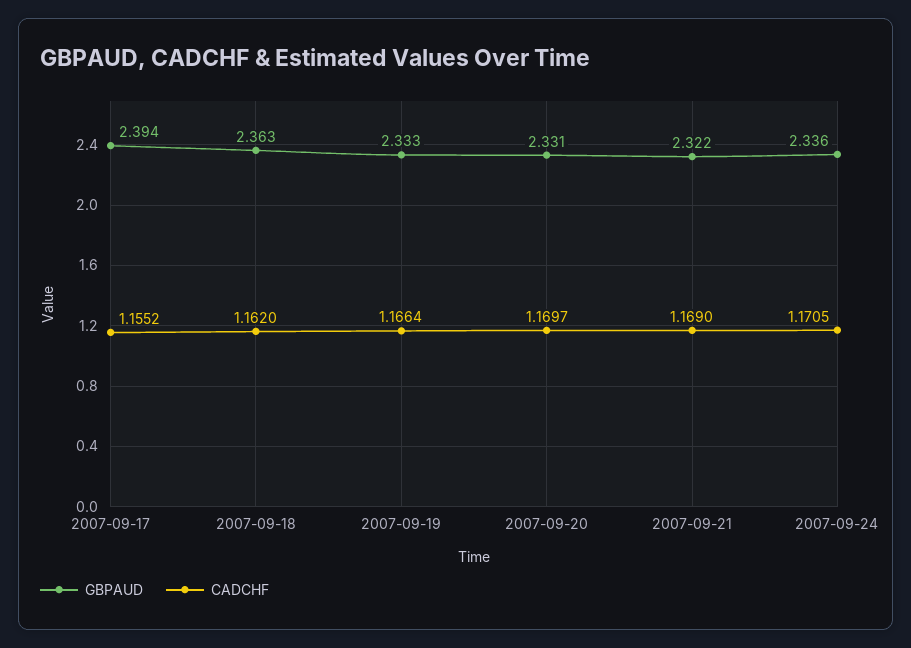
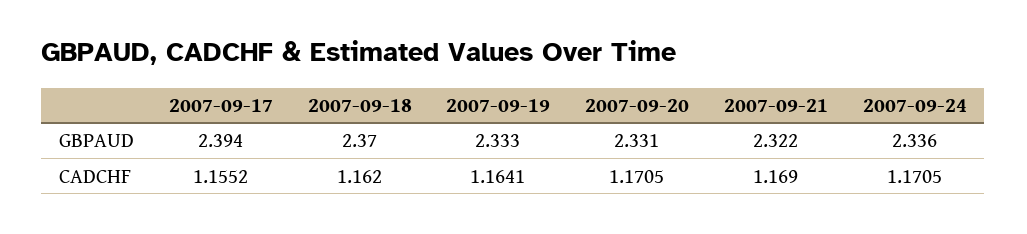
  {
    "GBPAUD": {
      "2007-09-17": 2.394,
-     "2007-09-18": 2.363,
+     "2007-09-18": 2.37,
      "2007-09-19": 2.333,
      "2007-09-20": 2.331,
      "2007-09-21": 2.322,
      "2007-09-24": 2.336
    },
    "CADCHF": {
      "2007-09-17": 1.1552,
      "2007-09-18": 1.162,
-     "2007-09-19": 1.1664,
+     "2007-09-19": 1.1641,
-     "2007-09-20": 1.1697,
+     "2007-09-20": 1.1705,
      "2007-09-21": 1.169,
      "2007-09-24": 1.1705
    }
  }

